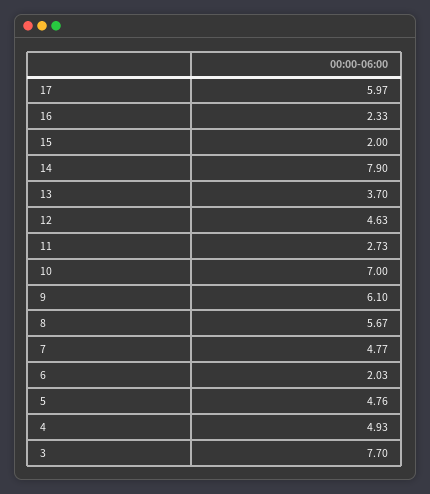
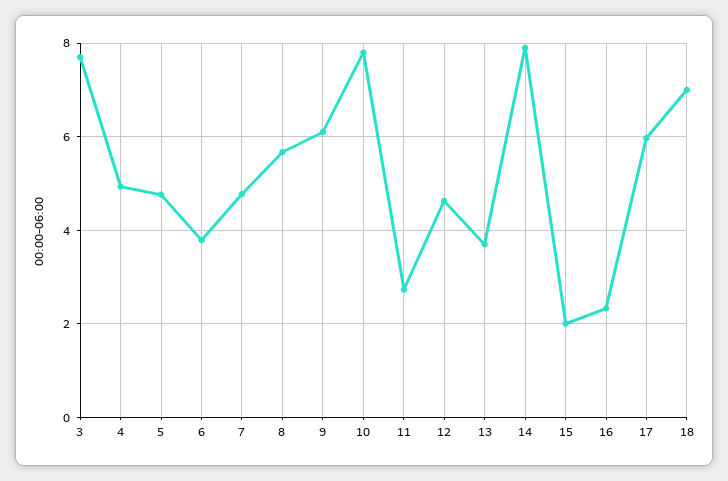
  {
    "17": 5.97,
    "16": 2.33,
    "15": 2,
    "14": 7.9,
    "13": 3.7,
    "12": 4.63,
    "11": 2.73,
-   "10": 7,
+   "10": 7.8,
    "9": 6.1,
    "8": 5.67,
    "7": 4.77,
-   "6": 2.03,
+   "6": 3.8,
    "5": 4.76,
    "4": 4.93,
-   "3": 7.7
+   "3": 7.7,
+   "18": 7
  }

